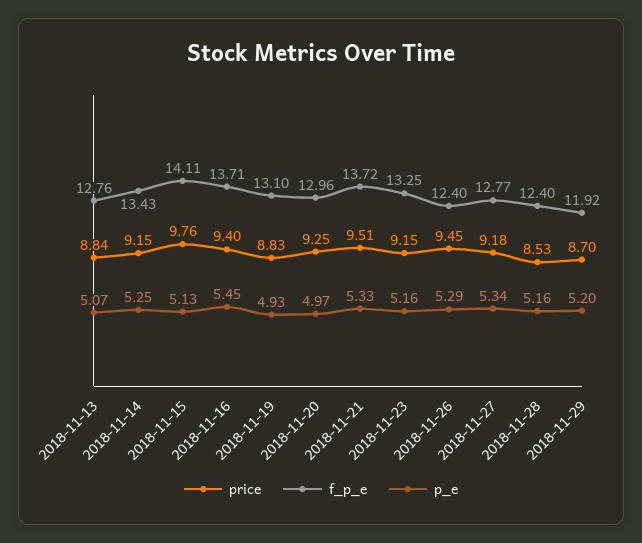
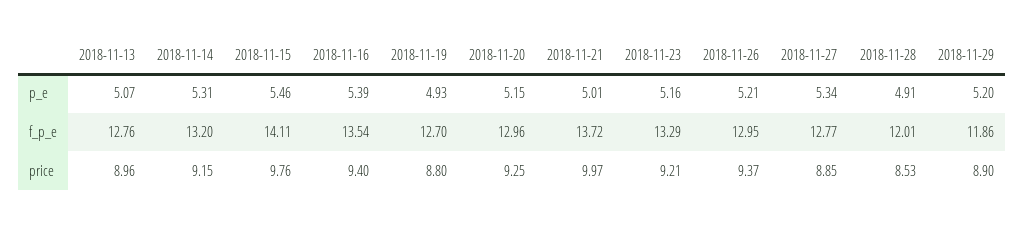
  {
    "price": {
-     "2018-11-13": 8.84,
+     "2018-11-13": 8.96,
      "2018-11-14": 9.15,
      "2018-11-15": 9.76,
      "2018-11-16": 9.4,
-     "2018-11-19": 8.83,
+     "2018-11-19": 8.8,
      "2018-11-20": 9.25,
-     "2018-11-21": 9.51,
+     "2018-11-21": 9.97,
-     "2018-11-23": 9.15,
+     "2018-11-23": 9.21,
-     "2018-11-26": 9.45,
+     "2018-11-26": 9.37,
-     "2018-11-27": 9.18,
+     "2018-11-27": 8.85,
      "2018-11-28": 8.53,
-     "2018-11-29": 8.7
+     "2018-11-29": 8.9
    },
    "f_p_e": {
      "2018-11-13": 12.76,
-     "2018-11-14": 13.43,
+     "2018-11-14": 13.2,
      "2018-11-15": 14.11,
-     "2018-11-16": 13.71,
+     "2018-11-16": 13.54,
-     "2018-11-19": 13.1,
+     "2018-11-19": 12.7,
      "2018-11-20": 12.96,
      "2018-11-21": 13.72,
-     "2018-11-23": 13.25,
+     "2018-11-23": 13.29,
-     "2018-11-26": 12.4,
+     "2018-11-26": 12.95,
      "2018-11-27": 12.77,
-     "2018-11-28": 12.4,
+     "2018-11-28": 12.01,
-     "2018-11-29": 11.92
+     "2018-11-29": 11.86
    },
    "p_e": {
      "2018-11-13": 5.07,
-     "2018-11-14": 5.25,
+     "2018-11-14": 5.31,
-     "2018-11-15": 5.13,
+     "2018-11-15": 5.46,
-     "2018-11-16": 5.45,
+     "2018-11-16": 5.39,
      "2018-11-19": 4.93,
-     "2018-11-20": 4.97,
+     "2018-11-20": 5.15,
-     "2018-11-21": 5.33,
+     "2018-11-21": 5.01,
      "2018-11-23": 5.16,
-     "2018-11-26": 5.29,
+     "2018-11-26": 5.21,
      "2018-11-27": 5.34,
-     "2018-11-28": 5.16,
+     "2018-11-28": 4.91,
      "2018-11-29": 5.2
    }
  }

